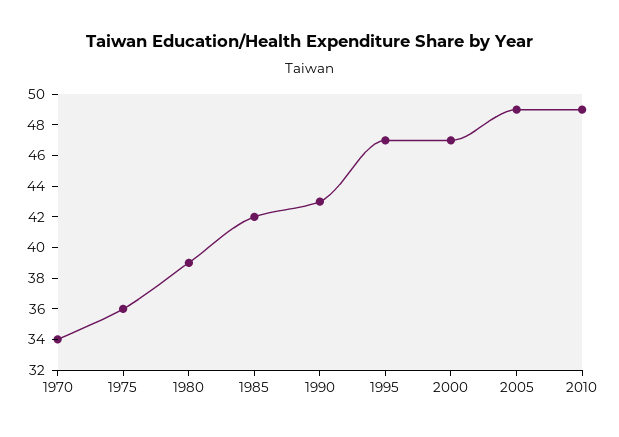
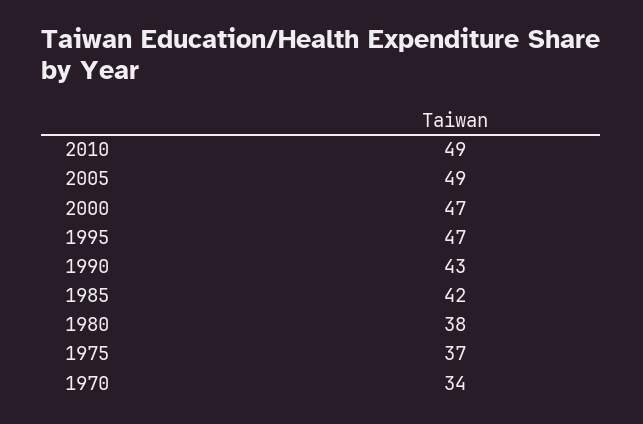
  {
    "1970": 34,
-   "1975": 36,
+   "1975": 37,
-   "1980": 39,
+   "1980": 38,
    "1985": 42,
    "1990": 43,
    "1995": 47,
    "2000": 47,
    "2005": 49,
    "2010": 49
  }

